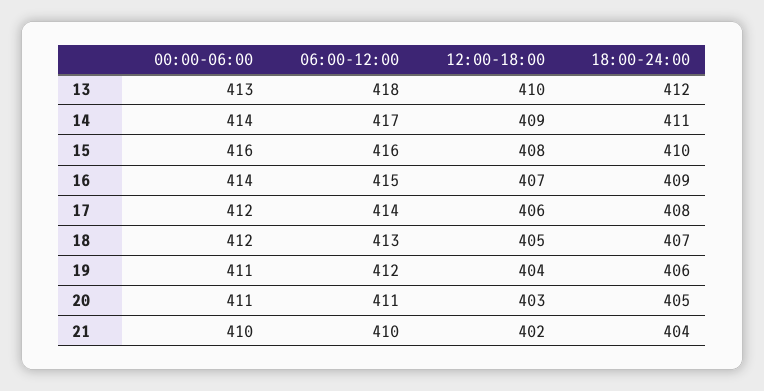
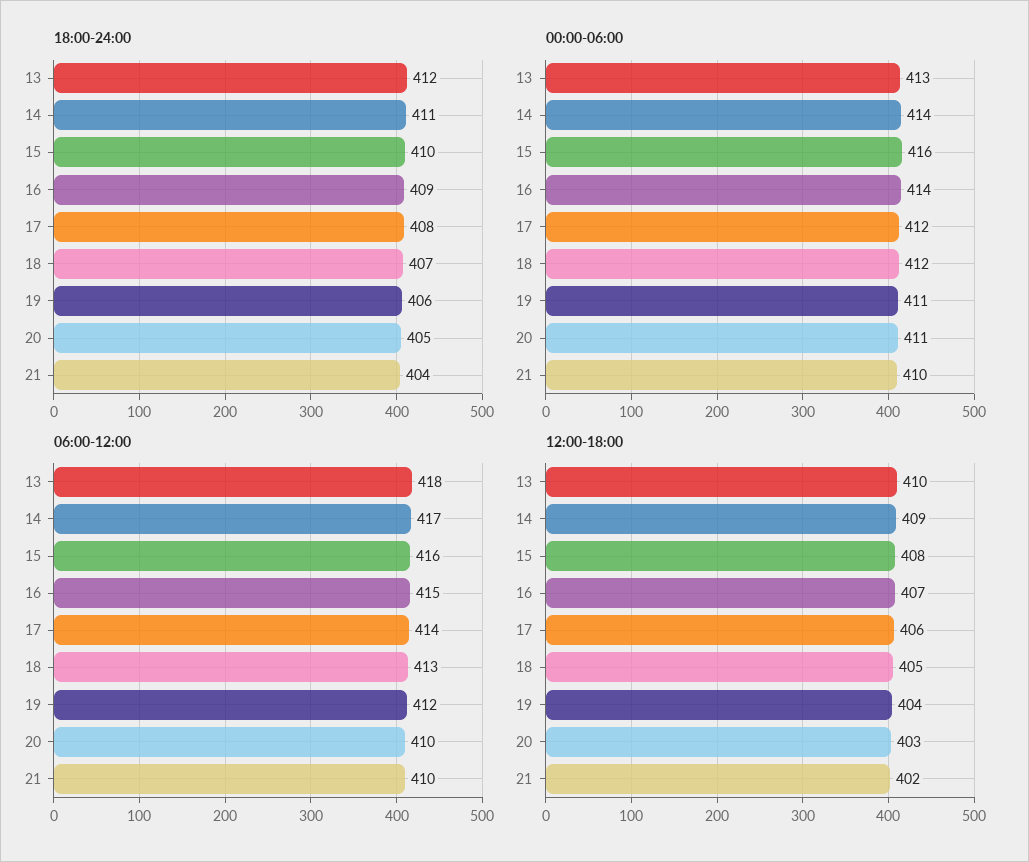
  {
    "00:00-06:00": {
      "13": 413,
      "14": 414,
      "15": 416,
      "16": 414,
      "17": 412,
      "18": 412,
      "19": 411,
      "20": 411,
      "21": 410
    },
    "06:00-12:00": {
      "13": 418,
      "14": 417,
      "15": 416,
      "16": 415,
      "17": 414,
      "18": 413,
      "19": 412,
-     "20": 411,
+     "20": 410,
      "21": 410
    },
    "12:00-18:00": {
      "13": 410,
      "14": 409,
      "15": 408,
      "16": 407,
      "17": 406,
      "18": 405,
      "19": 404,
      "20": 403,
      "21": 402
    },
    "18:00-24:00": {
      "13": 412,
      "14": 411,
      "15": 410,
      "16": 409,
      "17": 408,
      "18": 407,
      "19": 406,
      "20": 405,
      "21": 404
    }
  }

